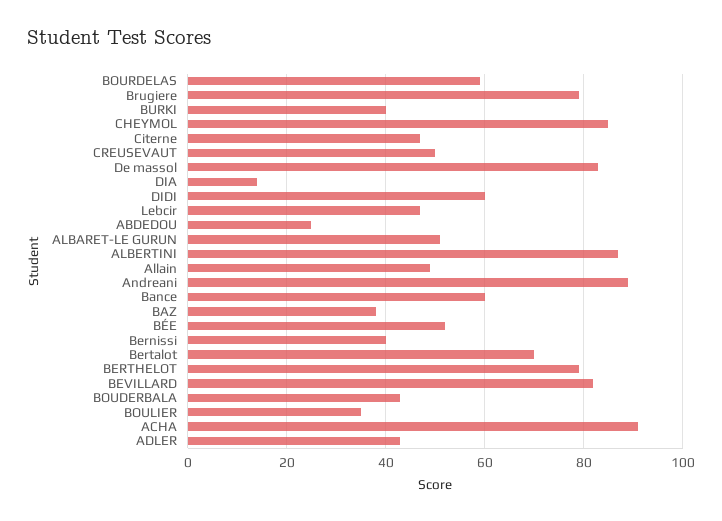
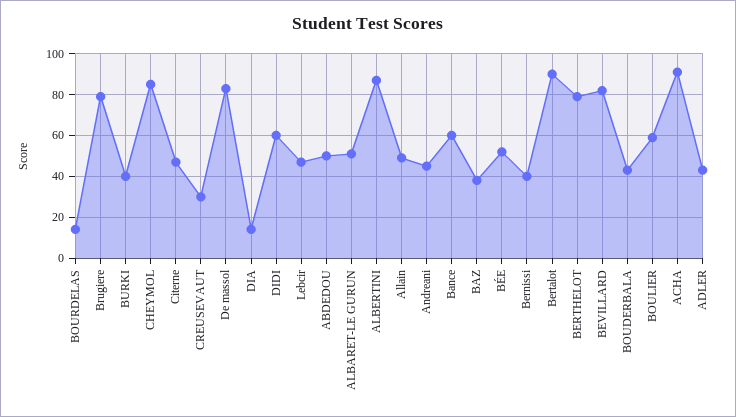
  {
-   "BOURDELAS": 60,
+   "BOURDELAS": 15,
    "Brugiere": 80,
    "BURKI": 40,
    "CHEYMOL": 85,
    "Citerne": 45,
-   "CREUSEVAUT": 50,
+   "CREUSEVAUT": 30,
    "De massol": 85,
    "DIA": 15,
    "DIDI": 60,
    "Lebcir": 45,
-   "ABDEDOU": 25,
+   "ABDEDOU": 50,
    "ALBARET-LE GURUN": 50,
    "ALBERTINI": 85,
    "Allain": 50,
-   "Andreani": 90,
+   "Andreani": 45,
    "Bance": 60,
    "BAZ": 40,
    "BÉE": 50,
    "Bernissi": 40,
-   "Bertalot": 70,
+   "Bertalot": 90,
    "BERTHELOT": 80,
    "BEVILLARD": 80,
    "BOUDERBALA": 45,
-   "BOULIER": 35,
+   "BOULIER": 60,
    "ACHA": 90,
    "ADLER": 45
  }

